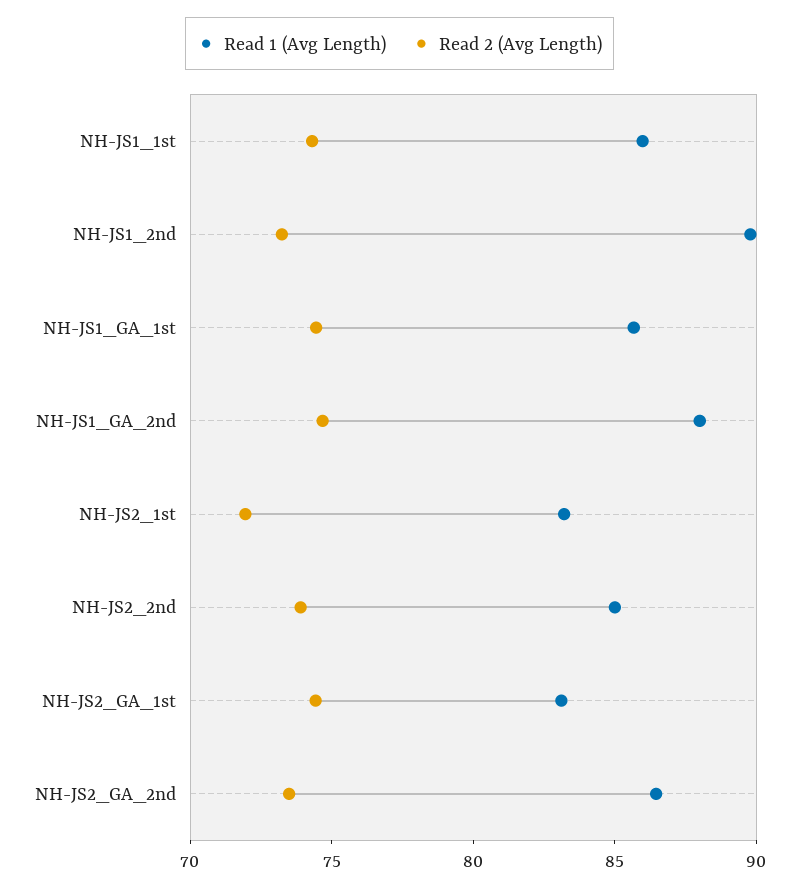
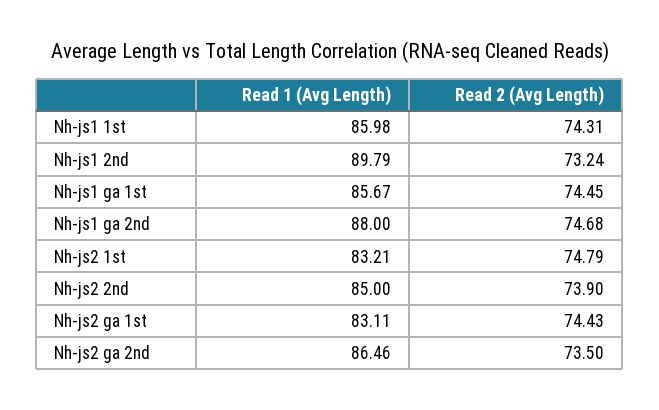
  {
    "Read 1 (Avg Length)": {
      "NH-JS1_1st": 85.98,
      "NH-JS1_2nd": 89.79,
      "NH-JS1_GA_1st": 85.67,
      "NH-JS1_GA_2nd": 88,
      "NH-JS2_1st": 83.21,
      "NH-JS2_2nd": 85,
      "NH-JS2_GA_1st": 83.11,
      "NH-JS2_GA_2nd": 86.46
    },
    "Read 2 (Avg Length)": {
      "NH-JS1_1st": 74.31,
      "NH-JS1_2nd": 73.24,
      "NH-JS1_GA_1st": 74.45,
      "NH-JS1_GA_2nd": 74.68,
-     "NH-JS2_1st": 72,
+     "NH-JS2_1st": 74.79,
      "NH-JS2_2nd": 73.9,
      "NH-JS2_GA_1st": 74.43,
      "NH-JS2_GA_2nd": 73.5
    }
  }

